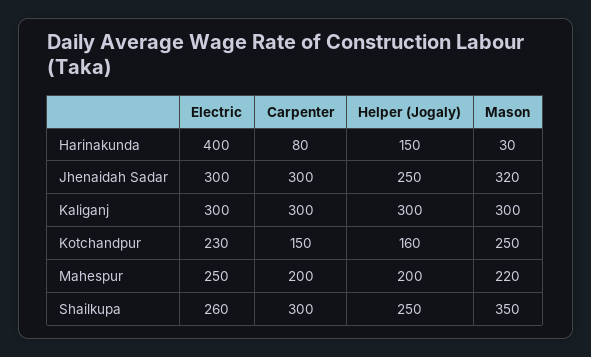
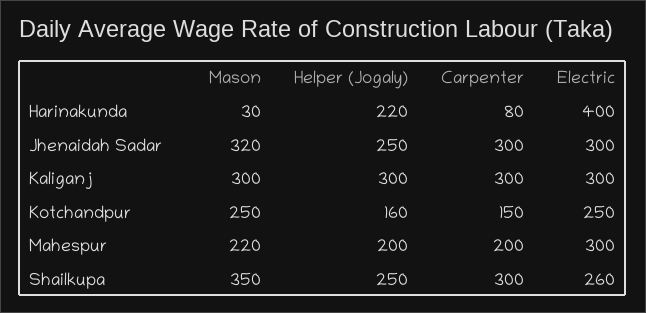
  {
    "Electric": {
      "Harinakunda": 400,
      "Jhenaidah Sadar": 300,
      "Kaliganj": 300,
-     "Kotchandpur": 230,
+     "Kotchandpur": 250,
-     "Mahespur": 250,
+     "Mahespur": 300,
      "Shailkupa": 260
    },
    "Carpenter": {
      "Harinakunda": 80,
      "Jhenaidah Sadar": 300,
      "Kaliganj": 300,
      "Kotchandpur": 150,
      "Mahespur": 200,
      "Shailkupa": 300
    },
    "Helper (Jogaly)": {
-     "Harinakunda": 150,
+     "Harinakunda": 220,
      "Jhenaidah Sadar": 250,
      "Kaliganj": 300,
      "Kotchandpur": 160,
      "Mahespur": 200,
      "Shailkupa": 250
    },
    "Mason": {
      "Harinakunda": 30,
      "Jhenaidah Sadar": 320,
      "Kaliganj": 300,
      "Kotchandpur": 250,
      "Mahespur": 220,
      "Shailkupa": 350
    }
  }

